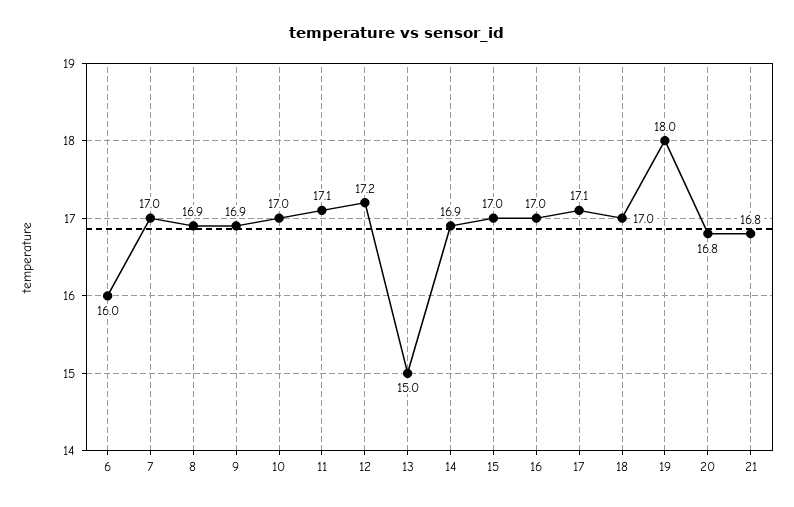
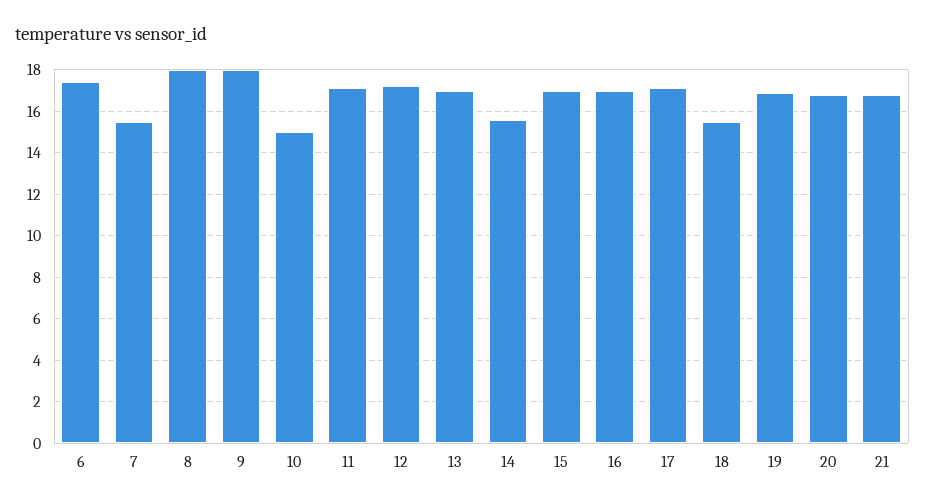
  {
-   "6": 16,
+   "6": 17.5,
-   "7": 17,
+   "7": 15.5,
-   "8": 16.9,
+   "8": 18,
-   "9": 16.9,
+   "9": 18,
-   "10": 17,
+   "10": 15,
    "11": 17.1,
    "12": 17.2,
-   "13": 15,
+   "13": 17,
-   "14": 16.9,
+   "14": 15.5,
    "15": 17,
    "16": 17,
    "17": 17.1,
-   "18": 17,
+   "18": 15.5,
-   "19": 18,
+   "19": 17,
    "20": 16.8,
    "21": 16.8
  }

